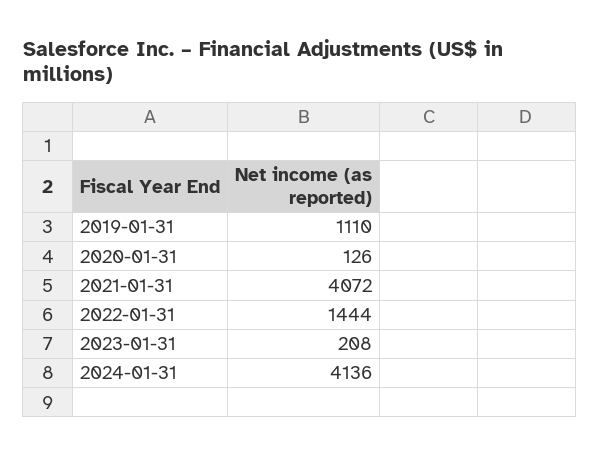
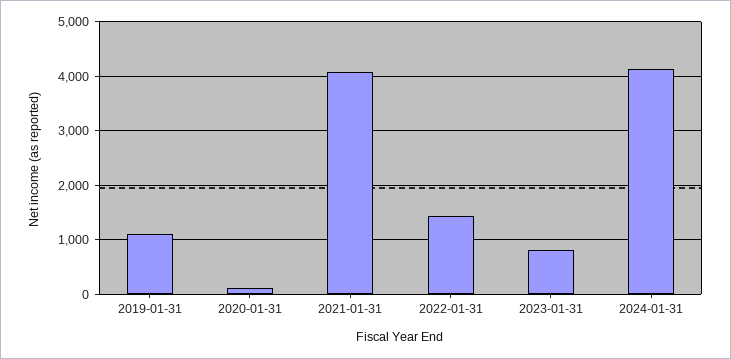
  {
    "2019-01-31": 1110,
    "2020-01-31": 126,
    "2021-01-31": 4072,
    "2022-01-31": 1444,
-   "2023-01-31": 208,
+   "2023-01-31": 800,
    "2024-01-31": 4136
  }

